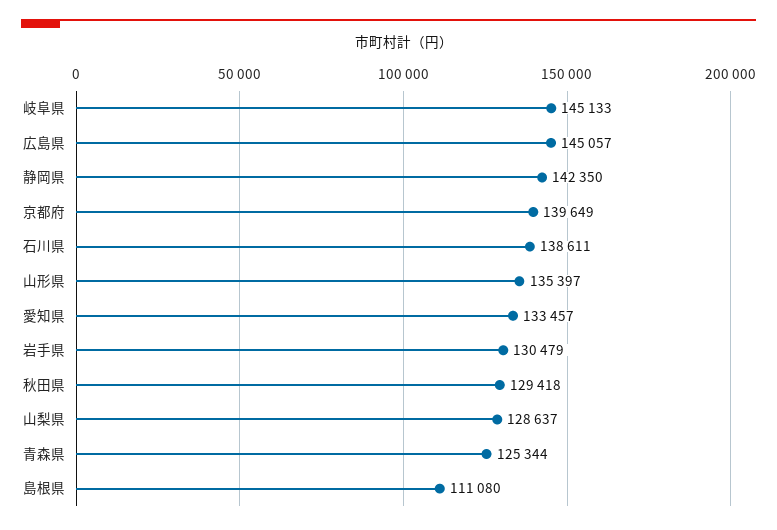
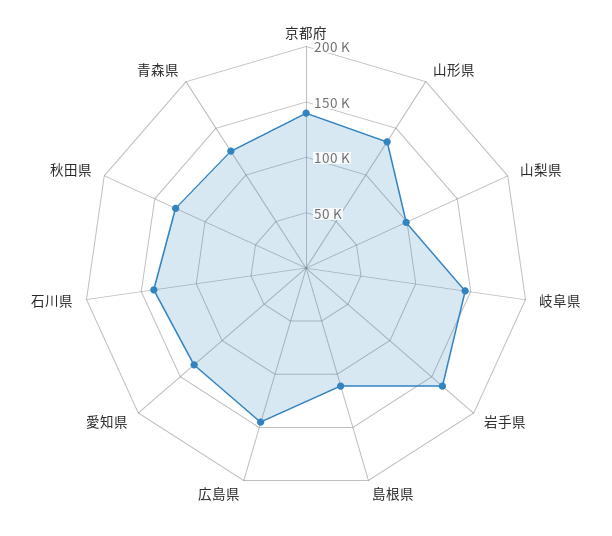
  {
    "岐阜県": 145133,
    "広島県": 145057,
-   "静岡県": 142350,
    "京都府": 139649,
    "石川県": 138611,
    "山形県": 135397,
    "愛知県": 133457,
-   "岩手県": 130479,
+   "岩手県": 160000,
    "秋田県": 129418,
-   "山梨県": 128637,
+   "山梨県": 100000,
    "青森県": 125344,
    "島根県": 111080
  }

